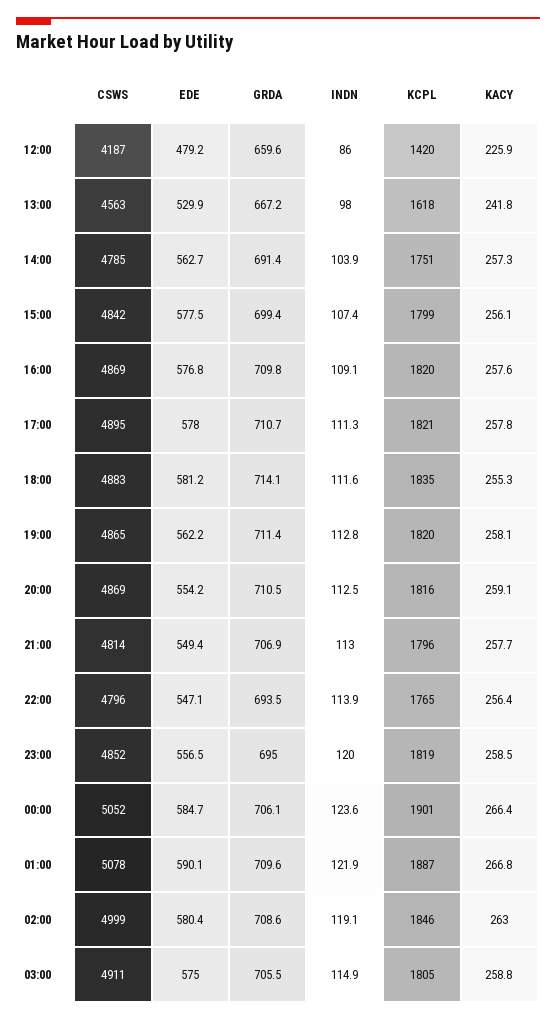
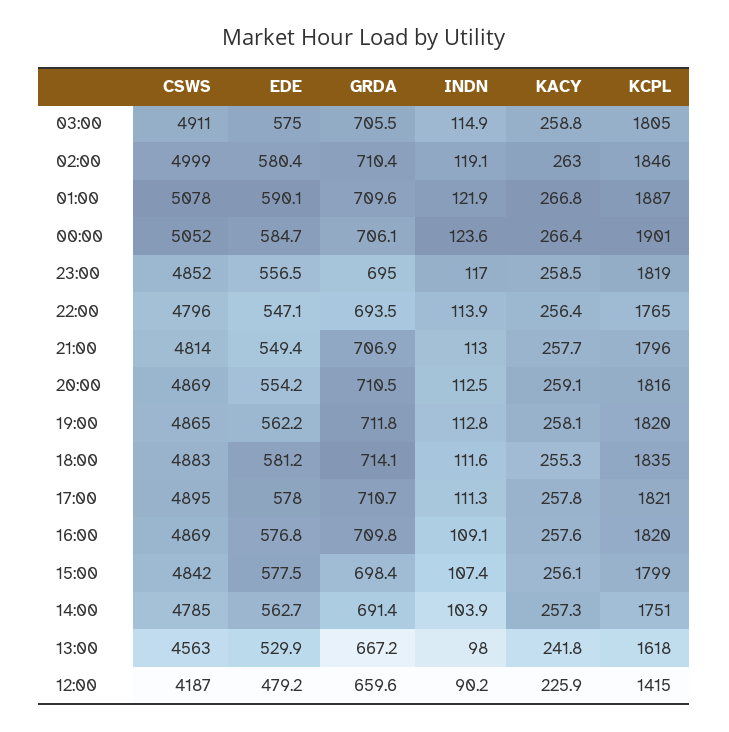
  {
    "CSWS": {
      "12:00": 4187,
      "13:00": 4563,
      "14:00": 4785,
      "15:00": 4842,
      "16:00": 4869,
      "17:00": 4895,
      "18:00": 4883,
      "19:00": 4865,
      "20:00": 4869,
      "21:00": 4814,
      "22:00": 4796,
      "23:00": 4852,
      "00:00": 5052,
      "01:00": 5078,
      "02:00": 4999,
      "03:00": 4911
    },
    "EDE": {
      "12:00": 479.2,
      "13:00": 529.9,
      "14:00": 562.7,
      "15:00": 577.5,
      "16:00": 576.8,
      "17:00": 578,
      "18:00": 581.2,
      "19:00": 562.2,
      "20:00": 554.2,
      "21:00": 549.4,
      "22:00": 547.1,
      "23:00": 556.5,
      "00:00": 584.7,
      "01:00": 590.1,
      "02:00": 580.4,
      "03:00": 575
    },
    "GRDA": {
      "12:00": 659.6,
      "13:00": 667.2,
      "14:00": 691.4,
-     "15:00": 699.4,
+     "15:00": 698.4,
      "16:00": 709.8,
      "17:00": 710.7,
      "18:00": 714.1,
-     "19:00": 711.4,
+     "19:00": 711.8,
      "20:00": 710.5,
      "21:00": 706.9,
      "22:00": 693.5,
      "23:00": 695,
      "00:00": 706.1,
      "01:00": 709.6,
-     "02:00": 708.6,
+     "02:00": 710.4,
      "03:00": 705.5
    },
    "INDN": {
-     "12:00": 86,
+     "12:00": 90.2,
      "13:00": 98,
      "14:00": 103.9,
      "15:00": 107.4,
      "16:00": 109.1,
      "17:00": 111.3,
      "18:00": 111.6,
      "19:00": 112.8,
      "20:00": 112.5,
      "21:00": 113,
      "22:00": 113.9,
-     "23:00": 120,
+     "23:00": 117,
      "00:00": 123.6,
      "01:00": 121.9,
      "02:00": 119.1,
      "03:00": 114.9
    },
    "KCPL": {
-     "12:00": 1420,
+     "12:00": 1415,
      "13:00": 1618,
      "14:00": 1751,
      "15:00": 1799,
      "16:00": 1820,
      "17:00": 1821,
      "18:00": 1835,
      "19:00": 1820,
      "20:00": 1816,
      "21:00": 1796,
      "22:00": 1765,
      "23:00": 1819,
      "00:00": 1901,
      "01:00": 1887,
      "02:00": 1846,
      "03:00": 1805
    },
    "KACY": {
      "12:00": 225.9,
      "13:00": 241.8,
      "14:00": 257.3,
      "15:00": 256.1,
      "16:00": 257.6,
      "17:00": 257.8,
      "18:00": 255.3,
      "19:00": 258.1,
      "20:00": 259.1,
      "21:00": 257.7,
      "22:00": 256.4,
      "23:00": 258.5,
      "00:00": 266.4,
      "01:00": 266.8,
      "02:00": 263,
      "03:00": 258.8
    }
  }

